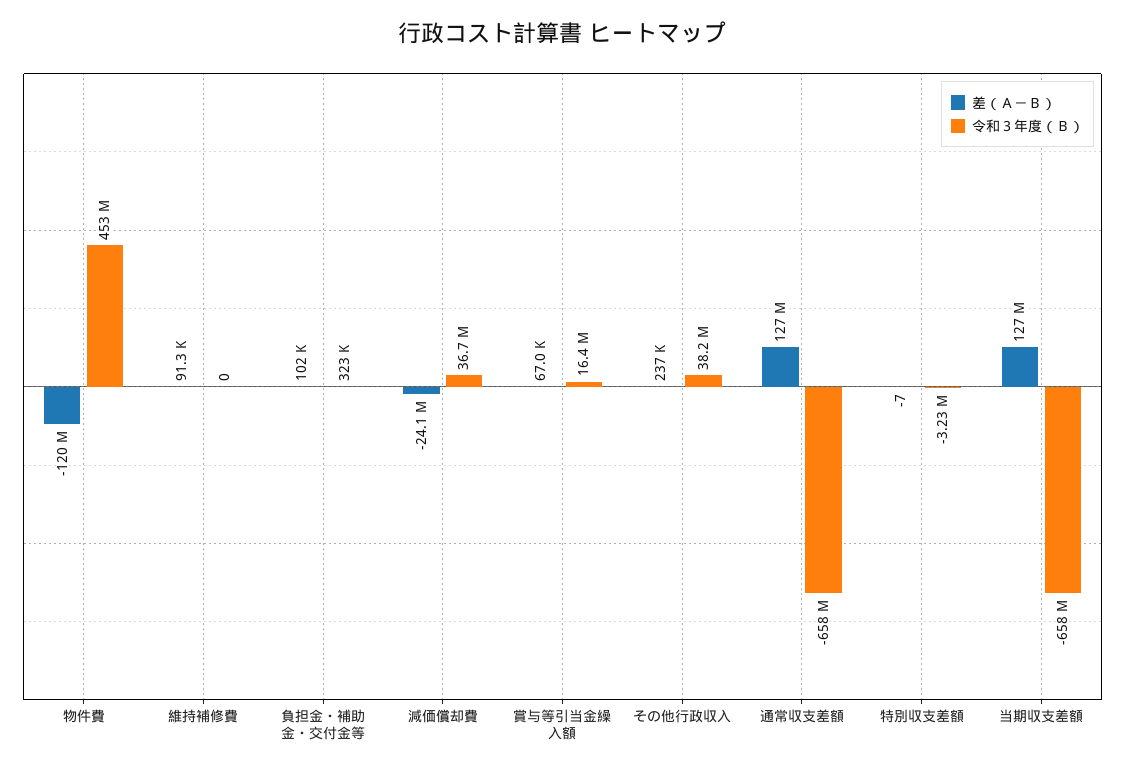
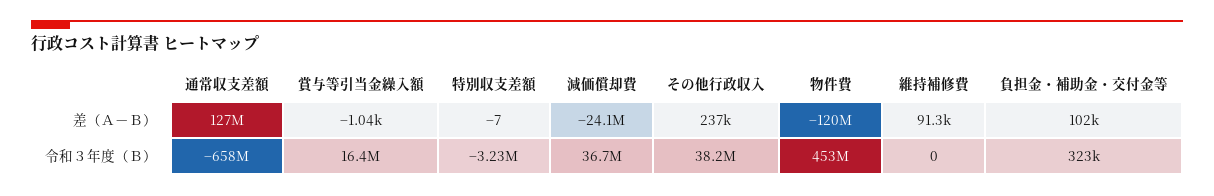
  {
    "差（Ａ－Ｂ）": {
      "物件費": -120000000,
      "維持補修費": 91300,
      "負担金・補助金・交付金等": 102000,
      "減価償却費": -24100000,
-     "賞与等引当金繰入額": 67000,
+     "賞与等引当金繰入額": -1040,
      "その他行政収入": 237000,
      "通常収支差額": 127000000,
-     "特別収支差額": -7,
+     "特別収支差額": -7
-     "当期収支差額": 127000000
    },
    "令和３年度（Ｂ）": {
      "物件費": 453000000,
      "維持補修費": 0,
      "負担金・補助金・交付金等": 323000,
      "減価償却費": 36700000,
      "賞与等引当金繰入額": 16400000,
      "その他行政収入": 38200000,
      "通常収支差額": -658000000,
-     "特別収支差額": -3230000,
+     "特別収支差額": -3230000
-     "当期収支差額": -658000000
    }
  }

